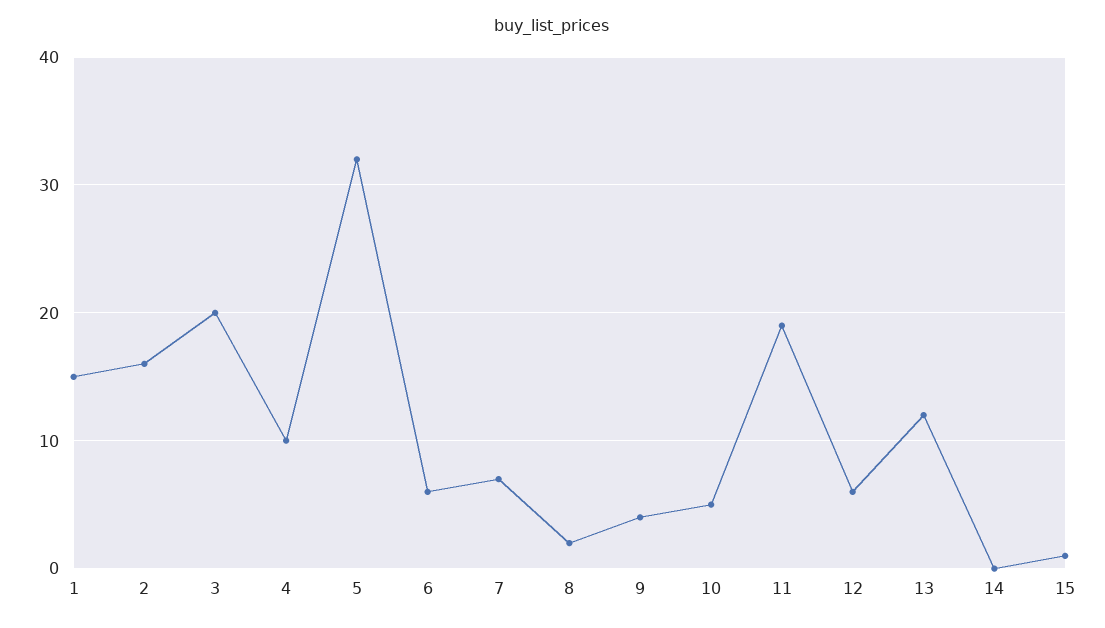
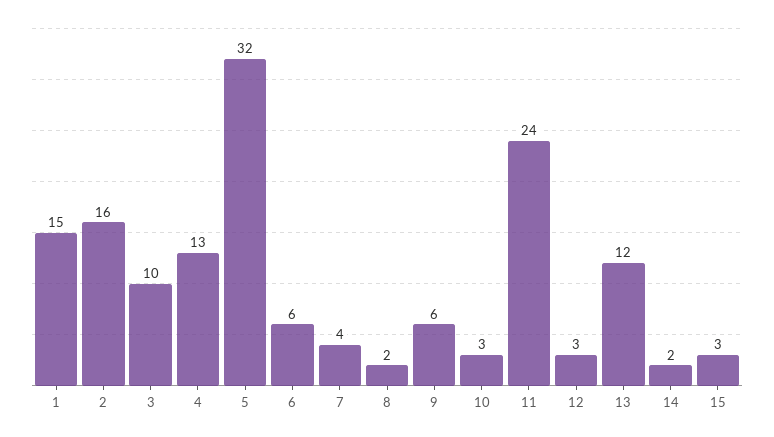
  {
    "1": 15,
    "2": 16,
-   "3": 20,
+   "3": 10,
-   "4": 10,
+   "4": 13,
    "5": 32,
    "6": 6,
-   "7": 7,
+   "7": 4,
    "8": 2,
-   "9": 4,
+   "9": 6,
-   "10": 5,
+   "10": 3,
-   "11": 19,
+   "11": 24,
-   "12": 6,
+   "12": 3,
    "13": 12,
-   "14": 0,
+   "14": 2,
-   "15": 1
+   "15": 3
  }

